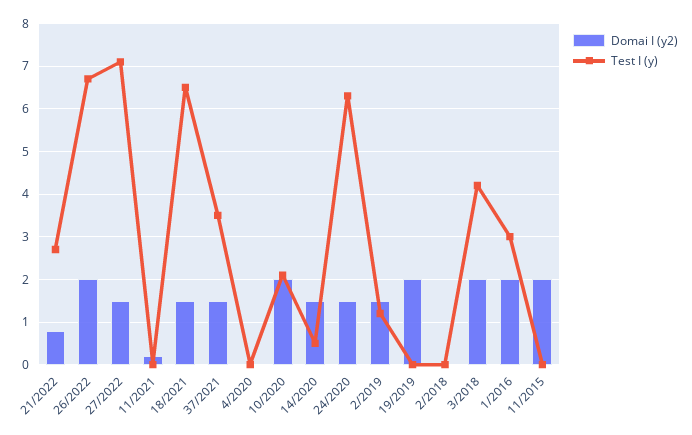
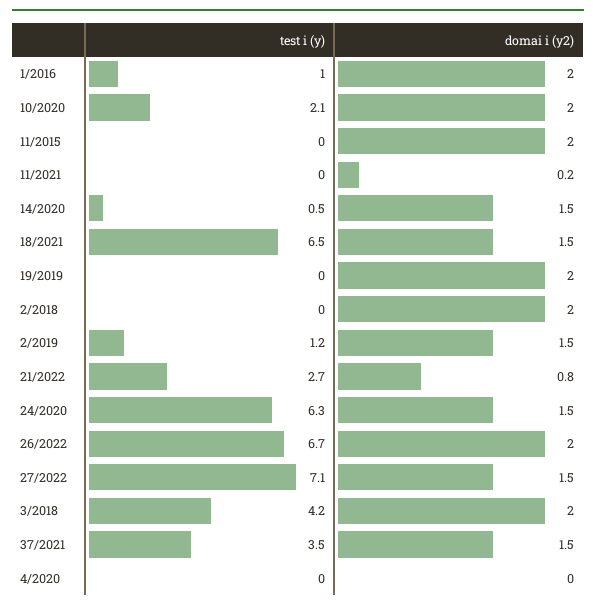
  {
    "Domai I (y2)": {
      "21/2022": 0.8,
      "26/2022": 2,
      "27/2022": 1.5,
      "11/2021": 0.2,
      "18/2021": 1.5,
      "37/2021": 1.5,
      "4/2020": 0,
      "10/2020": 2,
      "14/2020": 1.5,
      "24/2020": 1.5,
      "2/2019": 1.5,
      "19/2019": 2,
-     "2/2018": 0,
+     "2/2018": 2,
      "3/2018": 2,
      "1/2016": 2,
      "11/2015": 2
    },
    "Test I (y)": {
      "21/2022": 2.7,
      "26/2022": 6.7,
      "27/2022": 7.1,
      "11/2021": 0,
      "18/2021": 6.5,
      "37/2021": 3.5,
      "4/2020": 0,
      "10/2020": 2.1,
      "14/2020": 0.5,
      "24/2020": 6.3,
      "2/2019": 1.2,
      "19/2019": 0,
      "2/2018": 0,
      "3/2018": 4.2,
-     "1/2016": 3,
+     "1/2016": 1,
      "11/2015": 0
    }
  }

